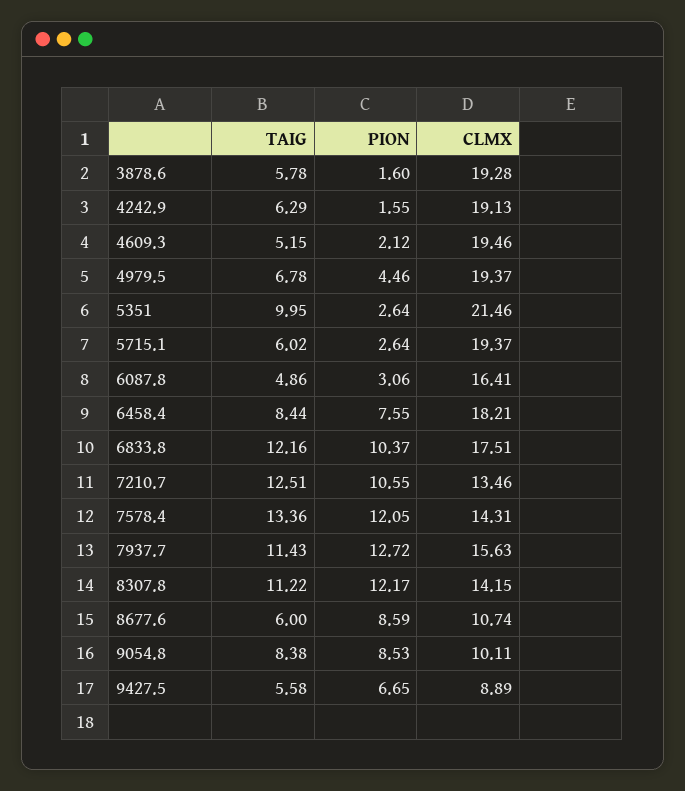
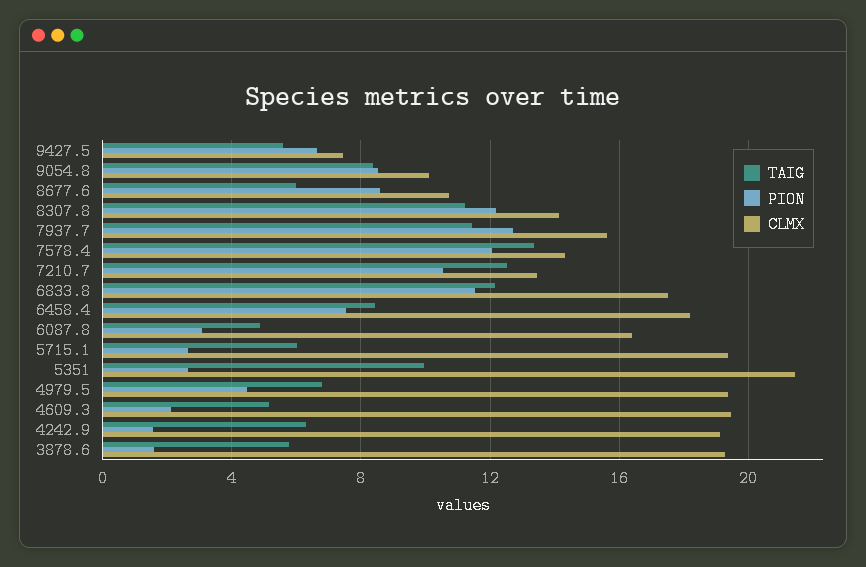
  {
    "TAIG": {
      "3878.6": 5.78,
      "4242.9": 6.29,
      "4609.3": 5.15,
      "4979.5": 6.78,
      "5351": 9.95,
      "5715.1": 6.02,
      "6087.8": 4.86,
      "6458.4": 8.44,
      "6833.8": 12.16,
      "7210.7": 12.51,
      "7578.4": 13.36,
      "7937.7": 11.43,
      "8307.8": 11.22,
      "8677.6": 6,
      "9054.8": 8.38,
      "9427.5": 5.58
    },
    "PION": {
      "3878.6": 1.6,
      "4242.9": 1.55,
      "4609.3": 2.12,
      "4979.5": 4.46,
      "5351": 2.64,
      "5715.1": 2.64,
      "6087.8": 3.06,
      "6458.4": 7.55,
-     "6833.8": 10.37,
+     "6833.8": 11.5,
      "7210.7": 10.55,
      "7578.4": 12.05,
      "7937.7": 12.72,
      "8307.8": 12.17,
      "8677.6": 8.59,
      "9054.8": 8.53,
      "9427.5": 6.65
    },
    "CLMX": {
      "3878.6": 19.28,
      "4242.9": 19.13,
      "4609.3": 19.46,
      "4979.5": 19.37,
      "5351": 21.46,
      "5715.1": 19.37,
      "6087.8": 16.41,
      "6458.4": 18.21,
      "6833.8": 17.51,
      "7210.7": 13.46,
      "7578.4": 14.31,
      "7937.7": 15.63,
      "8307.8": 14.15,
      "8677.6": 10.74,
      "9054.8": 10.11,
-     "9427.5": 8.89
+     "9427.5": 7.5
    }
  }

